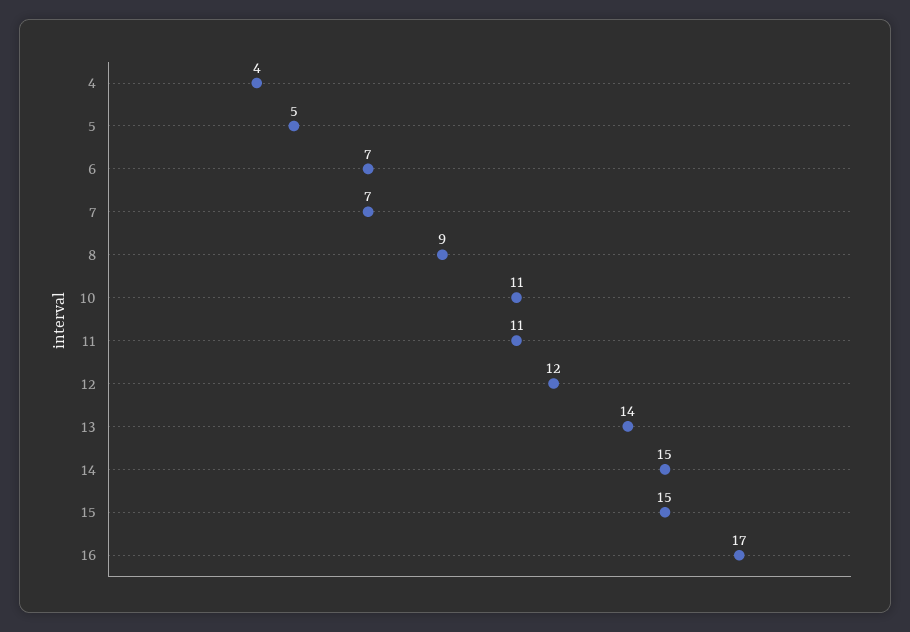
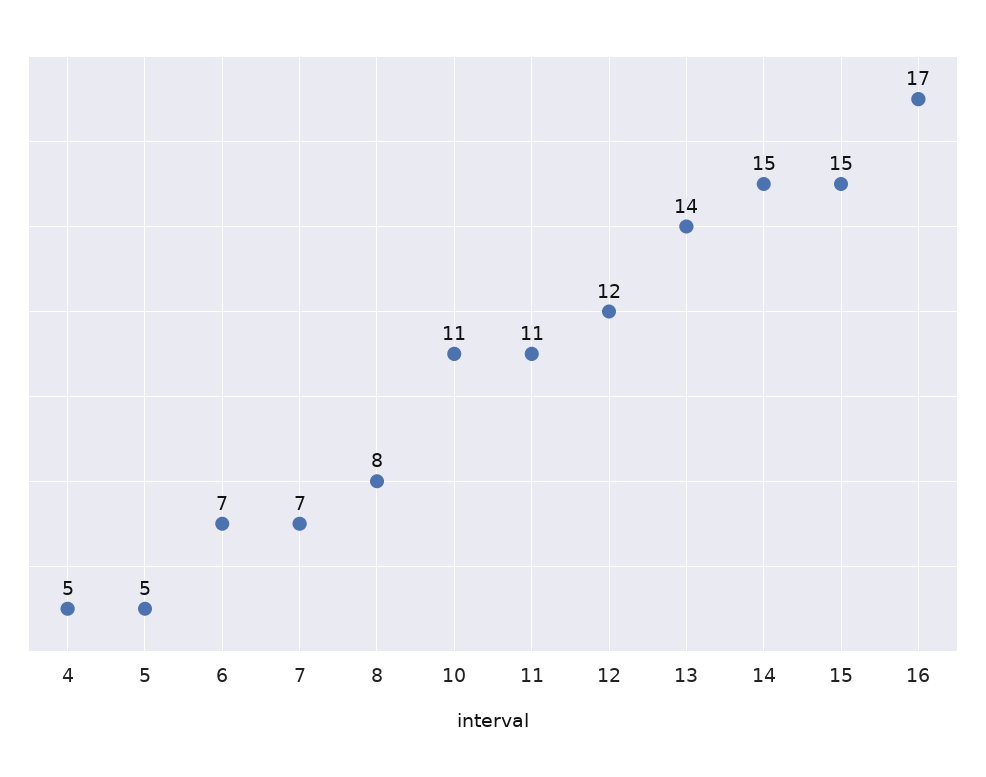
  {
-   "4": 4,
+   "4": 5,
    "5": 5,
    "6": 7,
    "7": 7,
-   "8": 9,
+   "8": 8,
    "10": 11,
    "11": 11,
    "12": 12,
    "13": 14,
    "14": 15,
    "15": 15,
    "16": 17
  }

